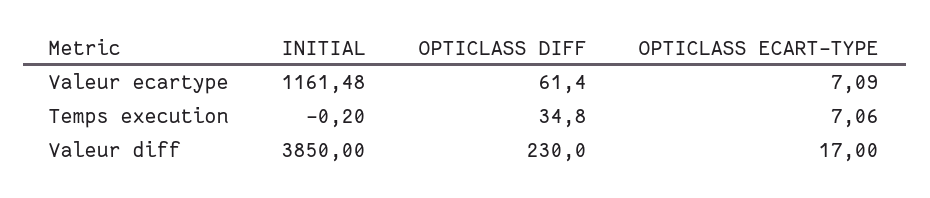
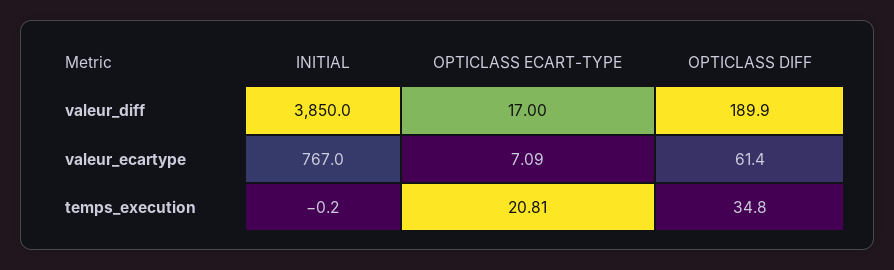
  {
    "INITIAL": {
-     "Valeur ecartype": 1161.48,
+     "Valeur ecartype": 767,
      "Temps execution": -0.2,
      "Valeur diff": 3850
    },
    "OPTICLASS DIFF": {
      "Valeur ecartype": 61.4,
      "Temps execution": 34.8,
-     "Valeur diff": 230
+     "Valeur diff": 189.9
    },
    "OPTICLASS ECART-TYPE": {
      "Valeur ecartype": 7.09,
-     "Temps execution": 7.06,
+     "Temps execution": 20.81,
      "Valeur diff": 17
    }
  }

